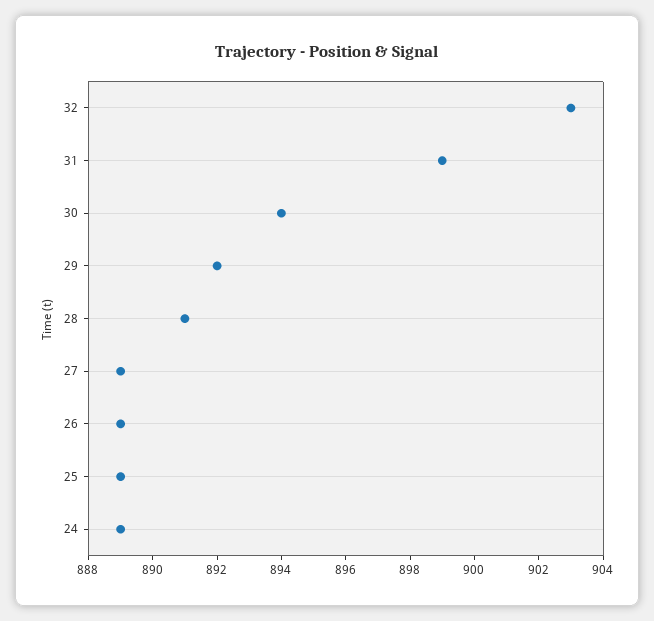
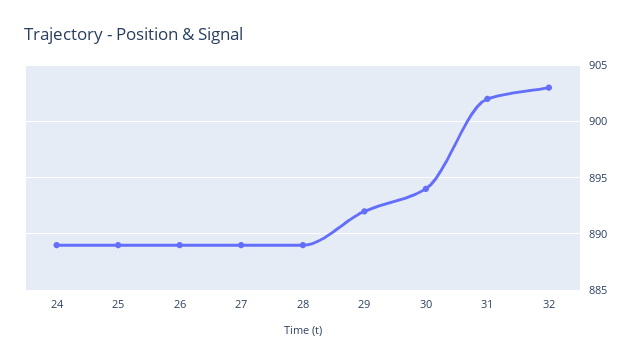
  {
    "32": 903,
-   "31": 899,
+   "31": 902,
    "30": 894,
    "29": 892,
-   "28": 891,
+   "28": 889,
    "27": 889,
    "26": 889,
    "25": 889,
    "24": 889
  }

